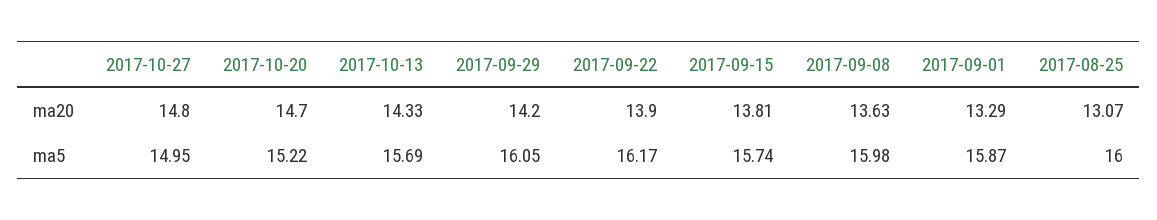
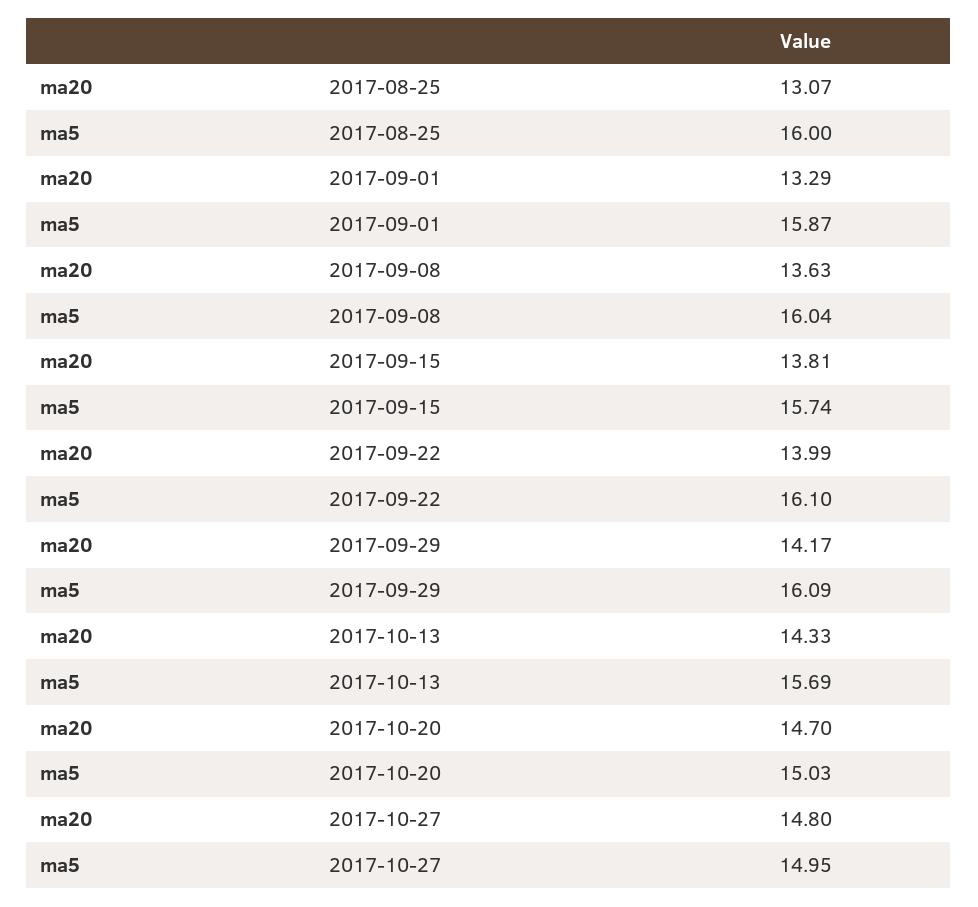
  {
    "2017-10-27": {
      "ma20": 14.8,
      "ma5": 14.95
    },
    "2017-10-20": {
      "ma20": 14.7,
-     "ma5": 15.22
+     "ma5": 15.03
    },
    "2017-10-13": {
      "ma20": 14.33,
      "ma5": 15.69
    },
    "2017-09-29": {
-     "ma20": 14.2,
+     "ma20": 14.17,
-     "ma5": 16.05
+     "ma5": 16.09
    },
    "2017-09-22": {
-     "ma20": 13.9,
+     "ma20": 13.99,
-     "ma5": 16.17
+     "ma5": 16.1
    },
    "2017-09-15": {
      "ma20": 13.81,
      "ma5": 15.74
    },
    "2017-09-08": {
      "ma20": 13.63,
-     "ma5": 15.98
+     "ma5": 16.04
    },
    "2017-09-01": {
      "ma20": 13.29,
      "ma5": 15.87
    },
    "2017-08-25": {
      "ma20": 13.07,
      "ma5": 16
    }
  }

